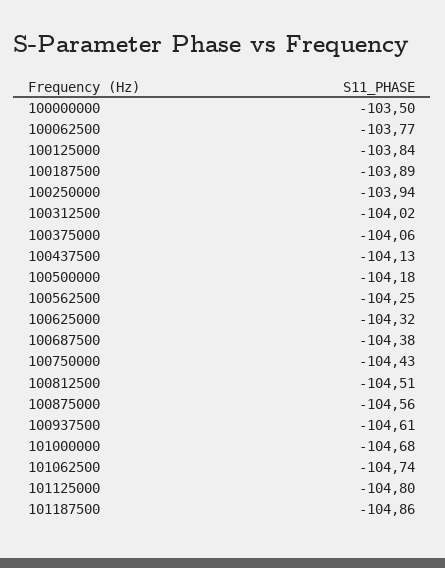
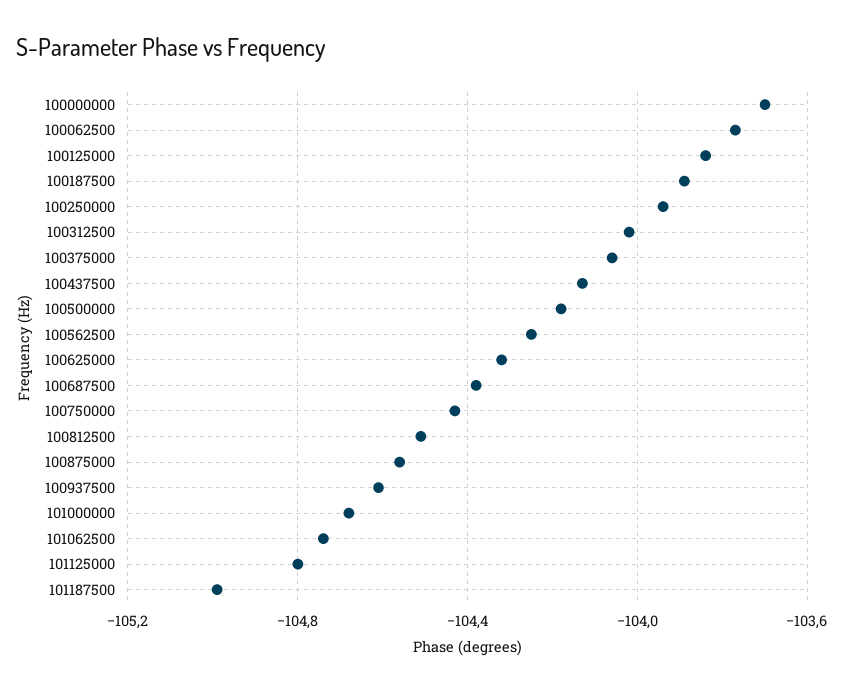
  {
-   "100000000": -103.5,
+   "100000000": -103.7,
    "100062500": -103.77,
    "100125000": -103.84,
    "100187500": -103.89,
    "100250000": -103.94,
    "100312500": -104.02,
    "100375000": -104.06,
    "100437500": -104.13,
    "100500000": -104.18,
    "100562500": -104.25,
    "100625000": -104.32,
    "100687500": -104.38,
    "100750000": -104.43,
    "100812500": -104.51,
    "100875000": -104.56,
    "100937500": -104.61,
    "101000000": -104.68,
    "101062500": -104.74,
    "101125000": -104.8,
-   "101187500": -104.86
+   "101187500": -105
  }

